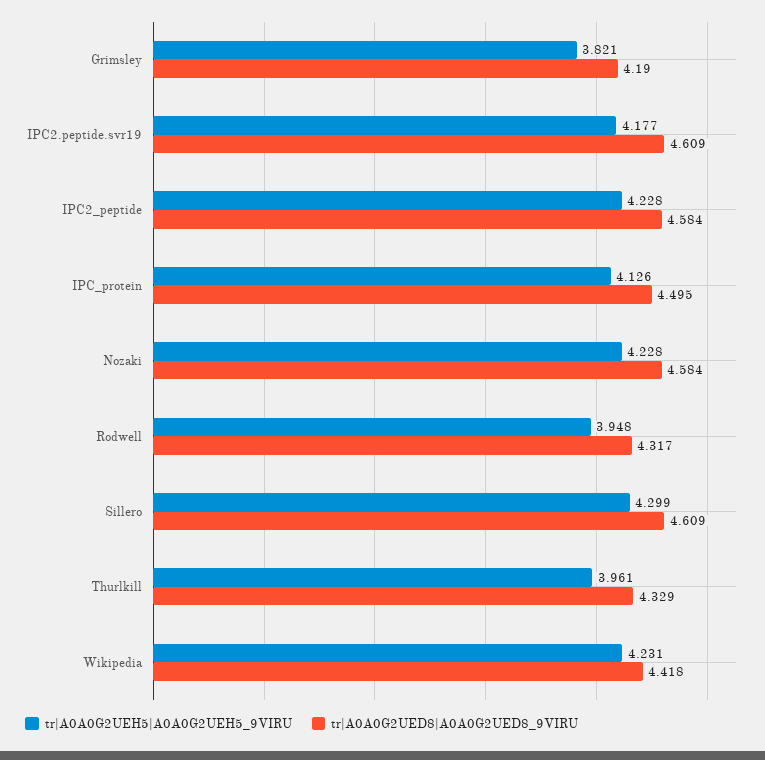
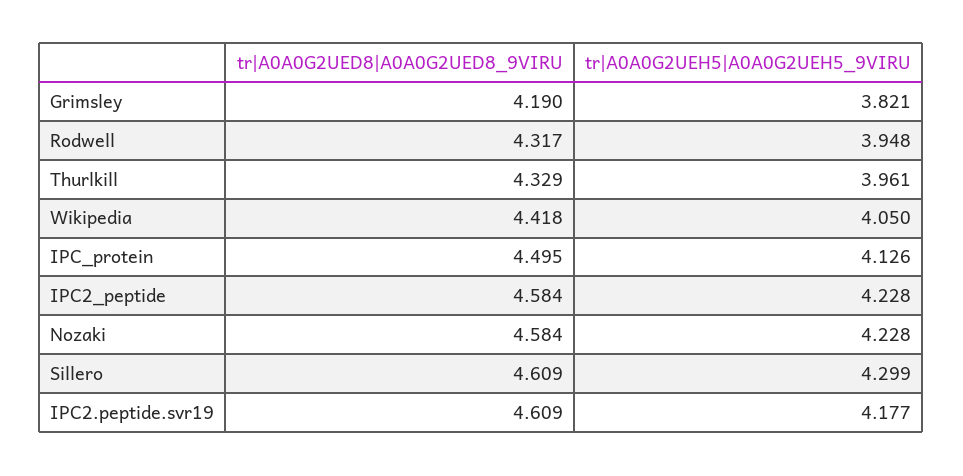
  {
    "tr|A0A0G2UEH5|A0A0G2UEH5_9VIRU": {
      "Grimsley": 3.821,
      "IPC2.peptide.svr19": 4.177,
      "IPC2_peptide": 4.228,
      "IPC_protein": 4.126,
      "Nozaki": 4.228,
      "Rodwell": 3.948,
      "Sillero": 4.299,
      "Thurlkill": 3.961,
-     "Wikipedia": 4.231
+     "Wikipedia": 4.05
    },
    "tr|A0A0G2UED8|A0A0G2UED8_9VIRU": {
      "Grimsley": 4.19,
      "IPC2.peptide.svr19": 4.609,
      "IPC2_peptide": 4.584,
      "IPC_protein": 4.495,
      "Nozaki": 4.584,
      "Rodwell": 4.317,
      "Sillero": 4.609,
      "Thurlkill": 4.329,
      "Wikipedia": 4.418
    }
  }

